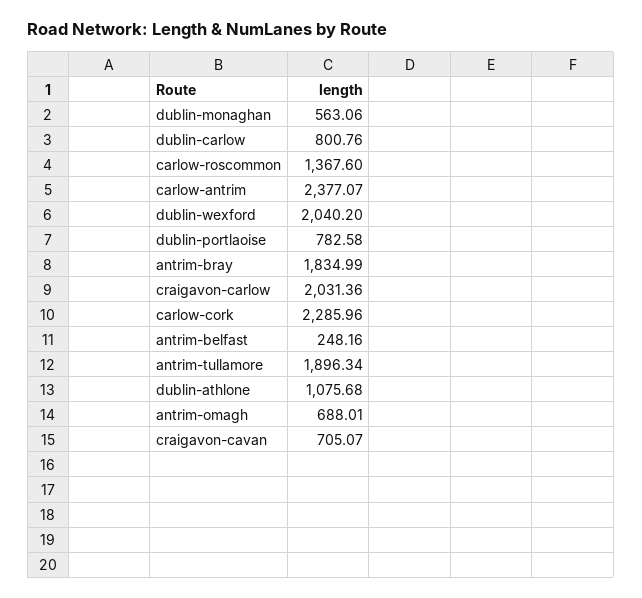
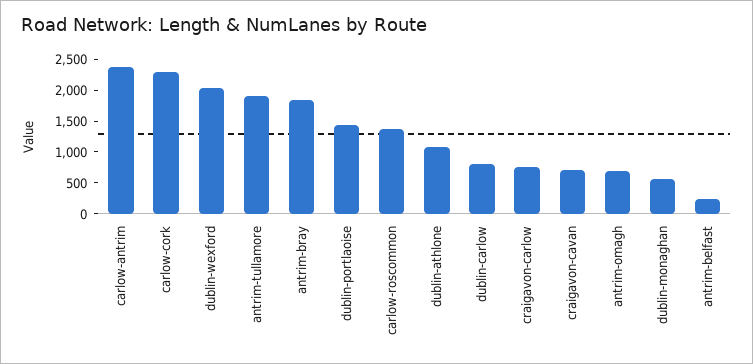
  {
    "dublin-monaghan": 563.06,
    "dublin-carlow": 800.76,
    "carlow-roscommon": 1367.6,
    "carlow-antrim": 2377.07,
    "dublin-wexford": 2040.2,
-   "dublin-portlaoise": 782.58,
+   "dublin-portlaoise": 1500,
    "antrim-bray": 1834.99,
-   "craigavon-carlow": 2031.36,
+   "craigavon-carlow": 750,
    "carlow-cork": 2285.96,
    "antrim-belfast": 248.16,
    "antrim-tullamore": 1896.34,
    "dublin-athlone": 1075.68,
    "antrim-omagh": 688.01,
    "craigavon-cavan": 705.07
  }

